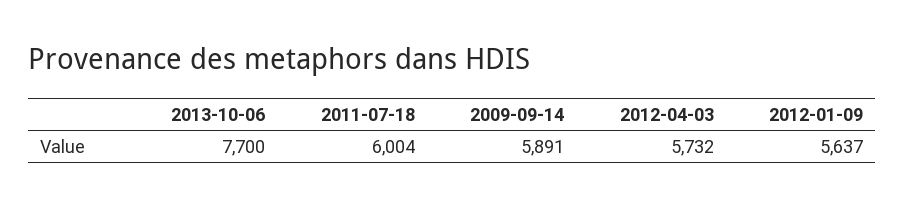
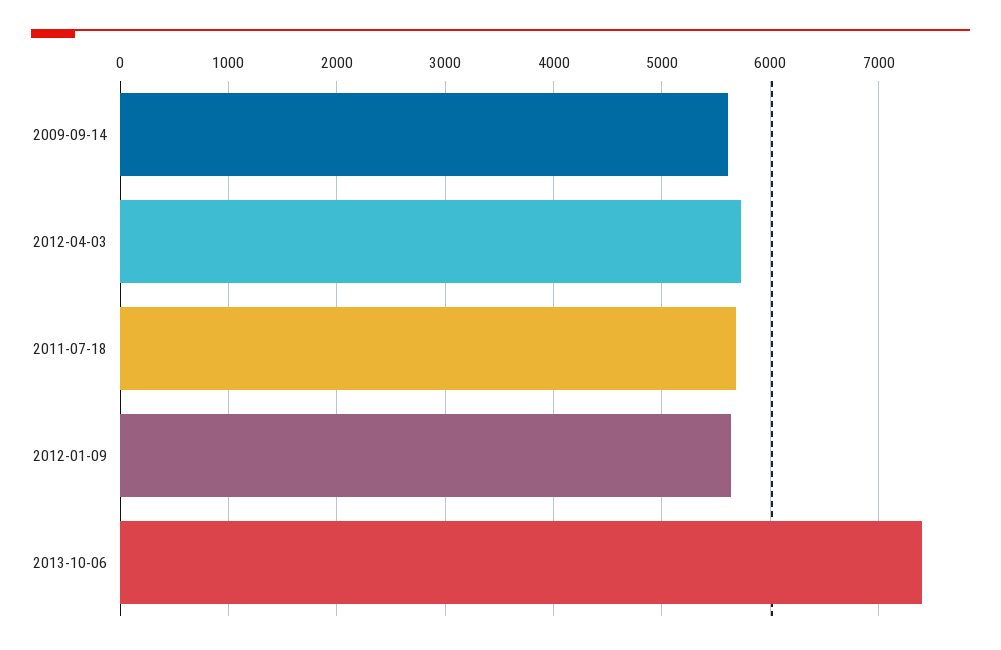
  {
-   "2013-10-06": 7700,
+   "2013-10-06": 7400,
-   "2011-07-18": 6004,
+   "2011-07-18": 5700,
-   "2009-09-14": 5891,
+   "2009-09-14": 5600,
    "2012-04-03": 5732,
    "2012-01-09": 5637
  }

